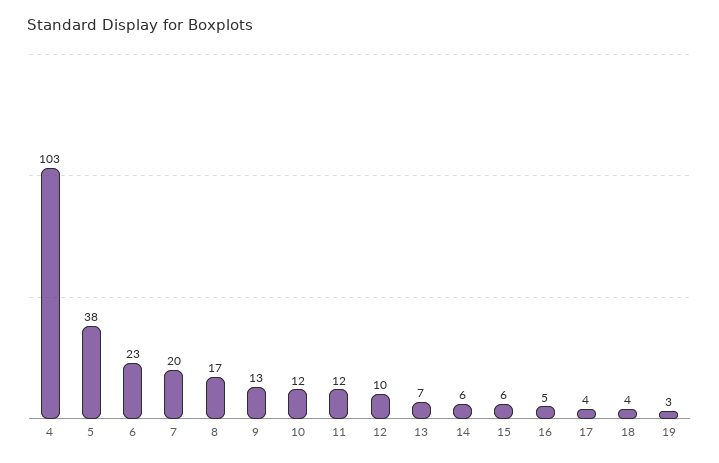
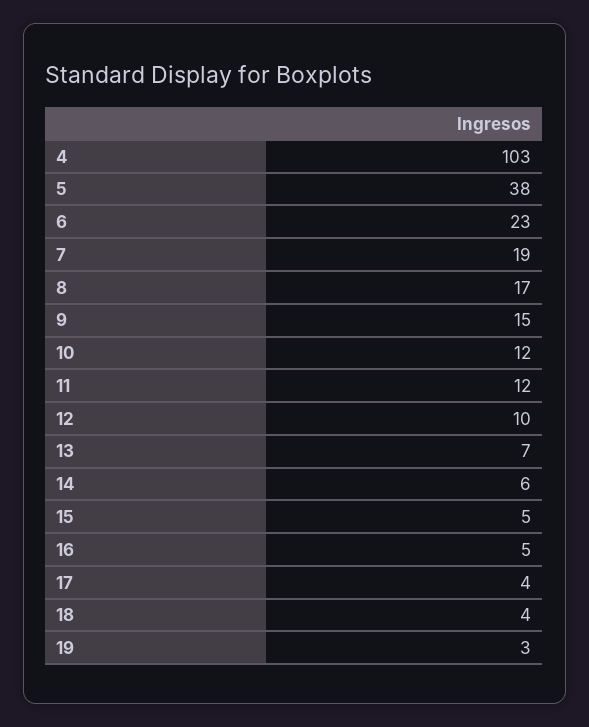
  {
    "4": 103,
    "5": 38,
    "6": 23,
-   "7": 20,
+   "7": 19,
    "8": 17,
-   "9": 13,
+   "9": 15,
    "10": 12,
    "11": 12,
    "12": 10,
    "13": 7,
    "14": 6,
-   "15": 6,
+   "15": 5,
    "16": 5,
    "17": 4,
    "18": 4,
    "19": 3
  }

